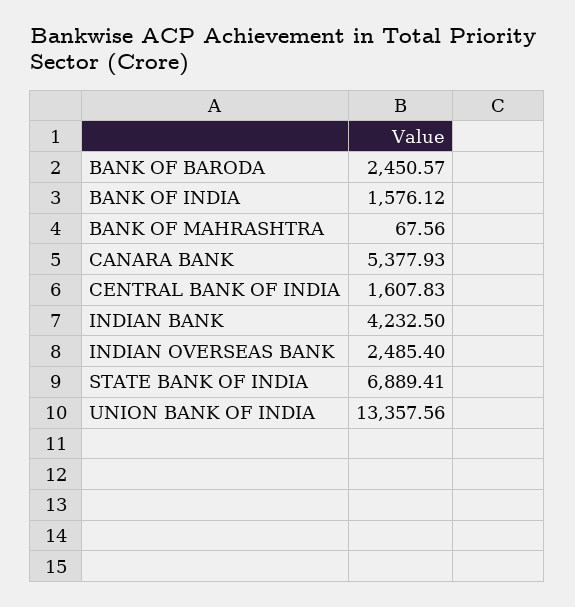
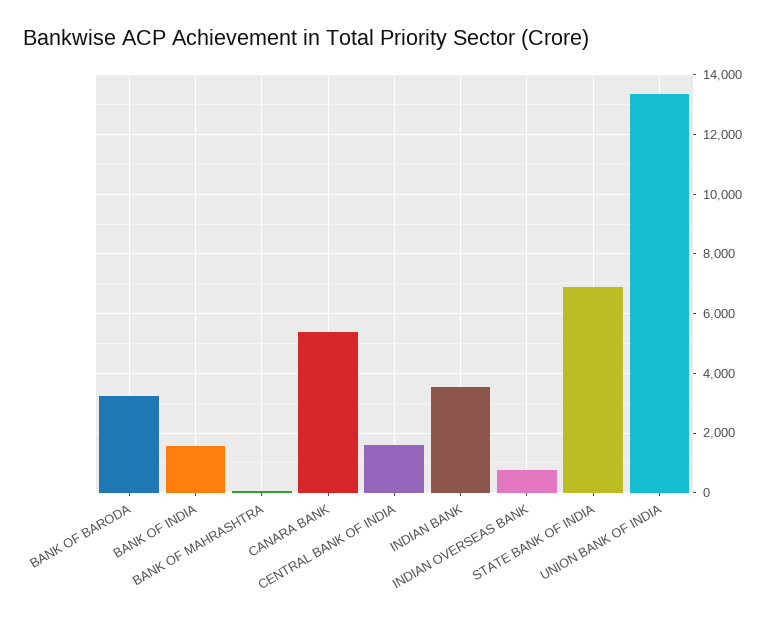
  {
-   "BANK OF BARODA": 2450.57,
+   "BANK OF BARODA": 3250,
    "BANK OF INDIA": 1576.12,
    "BANK OF MAHRASHTRA": 67.56,
    "CANARA BANK": 5377.93,
    "CENTRAL BANK OF INDIA": 1607.83,
-   "INDIAN BANK": 4232.5,
+   "INDIAN BANK": 3500,
-   "INDIAN OVERSEAS BANK": 2485.4,
+   "INDIAN OVERSEAS BANK": 750,
    "STATE BANK OF INDIA": 6889.41,
    "UNION BANK OF INDIA": 13357.56
  }

